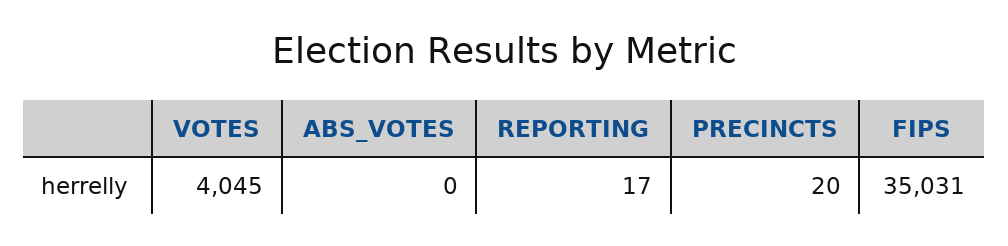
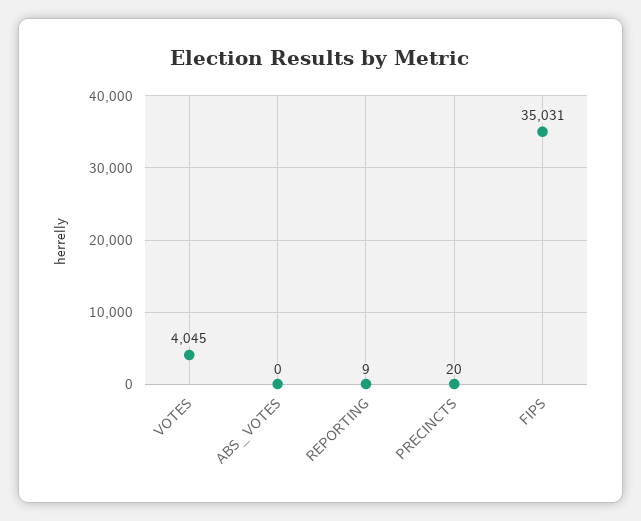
  {
    "VOTES": 4045,
    "ABS_VOTES": 0,
-   "REPORTING": 17,
+   "REPORTING": 9,
    "PRECINCTS": 20,
    "FIPS": 35031
  }

